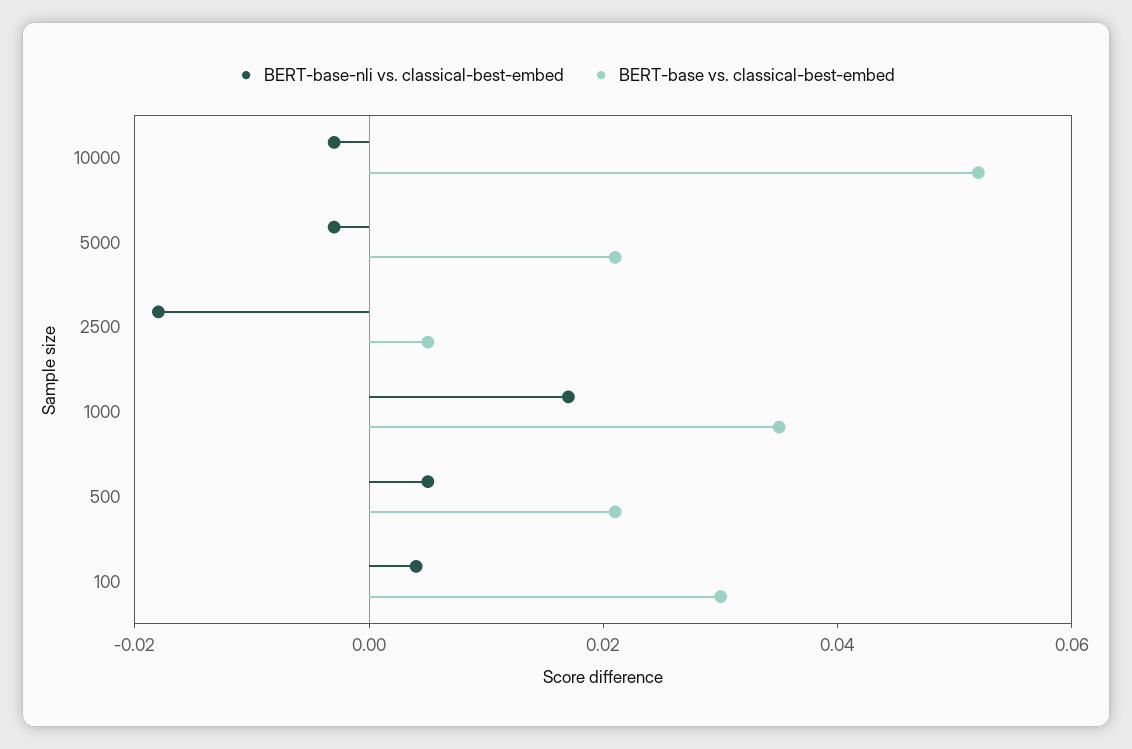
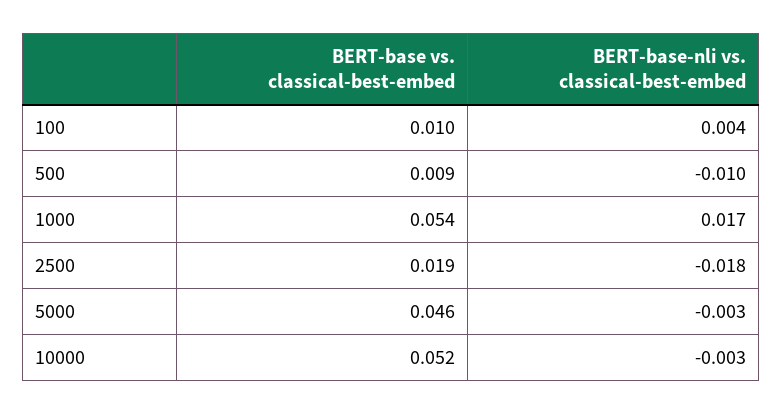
  {
    "BERT-base-nli vs. classical-best-embed": {
      "10000": -0.003,
      "5000": -0.003,
      "2500": -0.018,
      "1000": 0.017,
-     "500": 0.005,
+     "500": -0.01,
      "100": 0.004
    },
    "BERT-base vs. classical-best-embed": {
      "10000": 0.052,
-     "5000": 0.02,
+     "5000": 0.046,
-     "2500": 0.005,
+     "2500": 0.019,
-     "1000": 0.035,
+     "1000": 0.054,
-     "500": 0.02,
+     "500": 0.009,
-     "100": 0.03
+     "100": 0.01
    }
  }

